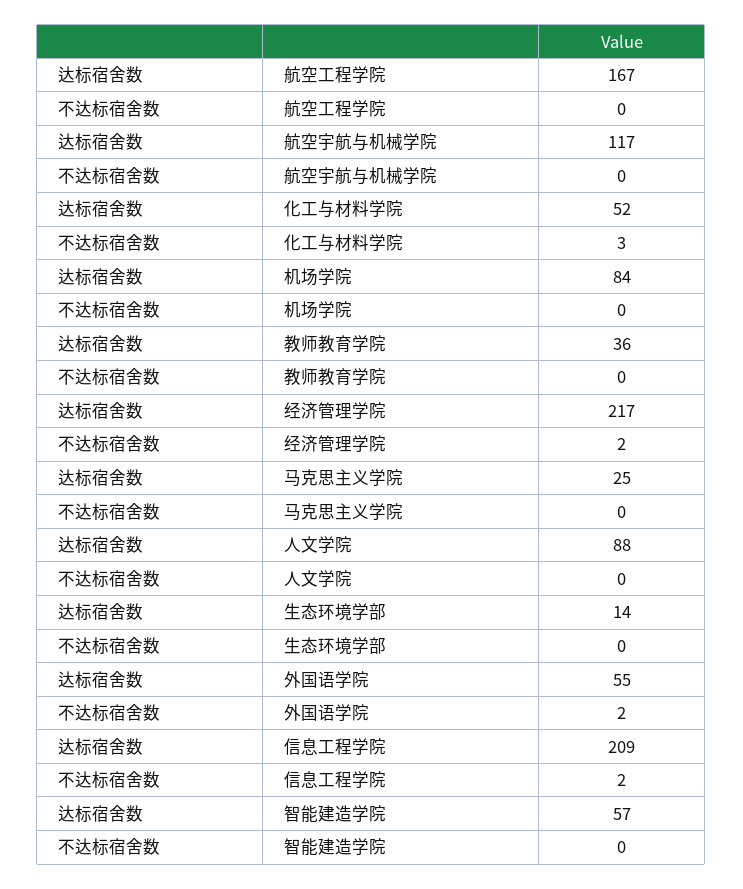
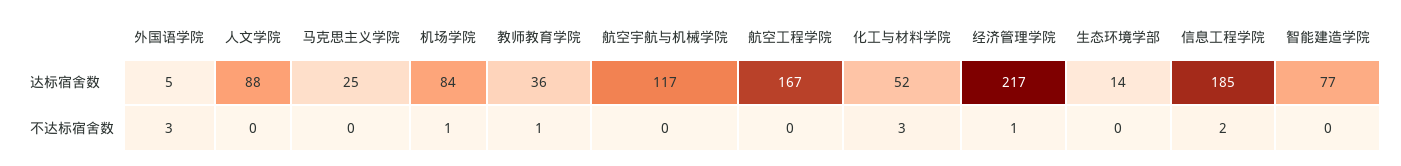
  {
    "达标宿舍数": {
      "航空工程学院": 167,
      "航空宇航与机械学院": 117,
      "化工与材料学院": 52,
      "机场学院": 84,
      "教师教育学院": 36,
      "经济管理学院": 217,
      "马克思主义学院": 25,
      "人文学院": 88,
      "生态环境学部": 14,
-     "外国语学院": 55,
+     "外国语学院": 5,
-     "信息工程学院": 209,
+     "信息工程学院": 185,
-     "智能建造学院": 57
+     "智能建造学院": 77
    },
    "不达标宿舍数": {
      "航空工程学院": 0,
      "航空宇航与机械学院": 0,
      "化工与材料学院": 3,
-     "机场学院": 0,
+     "机场学院": 1,
-     "教师教育学院": 0,
+     "教师教育学院": 1,
-     "经济管理学院": 2,
+     "经济管理学院": 1,
      "马克思主义学院": 0,
      "人文学院": 0,
      "生态环境学部": 0,
-     "外国语学院": 2,
+     "外国语学院": 3,
      "信息工程学院": 2,
      "智能建造学院": 0
    }
  }

